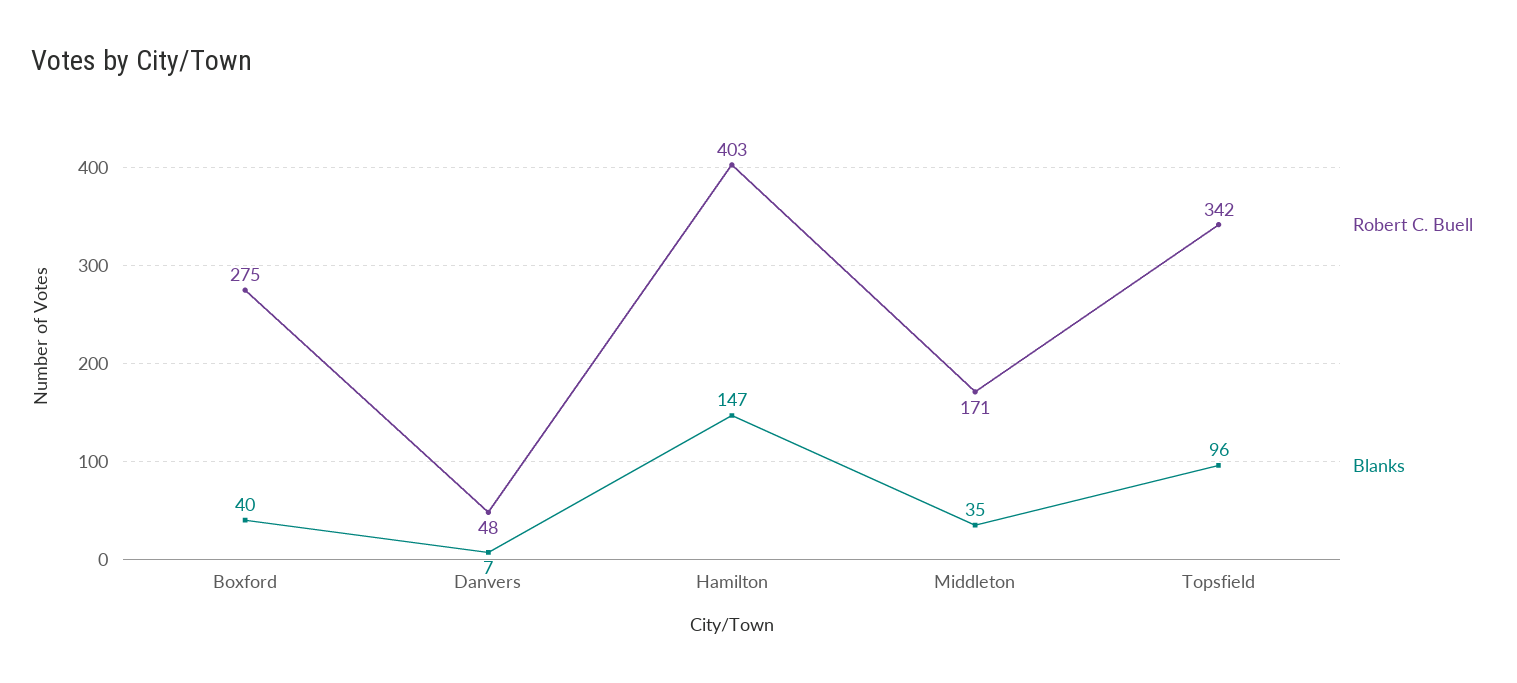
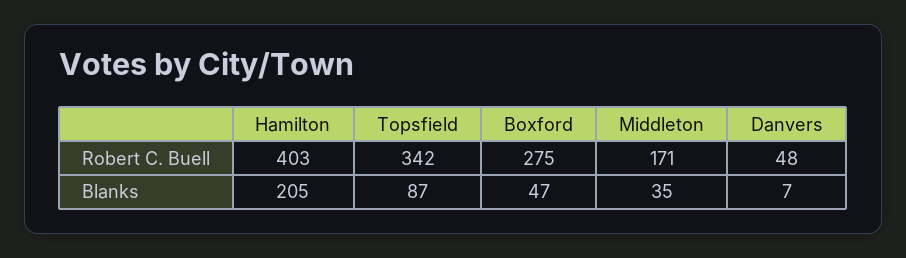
  {
    "Robert C. Buell": {
      "Boxford": 275,
      "Danvers": 48,
      "Hamilton": 403,
      "Middleton": 171,
      "Topsfield": 342
    },
    "Blanks": {
-     "Boxford": 40,
+     "Boxford": 47,
      "Danvers": 7,
-     "Hamilton": 147,
+     "Hamilton": 205,
      "Middleton": 35,
-     "Topsfield": 96
+     "Topsfield": 87
    }
  }

